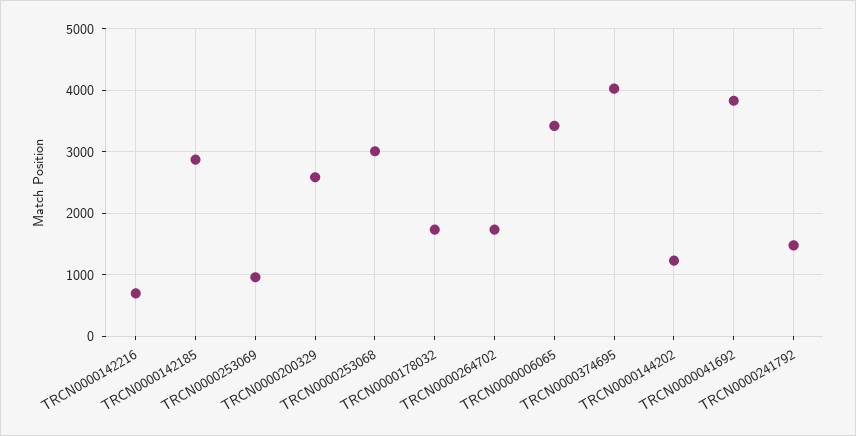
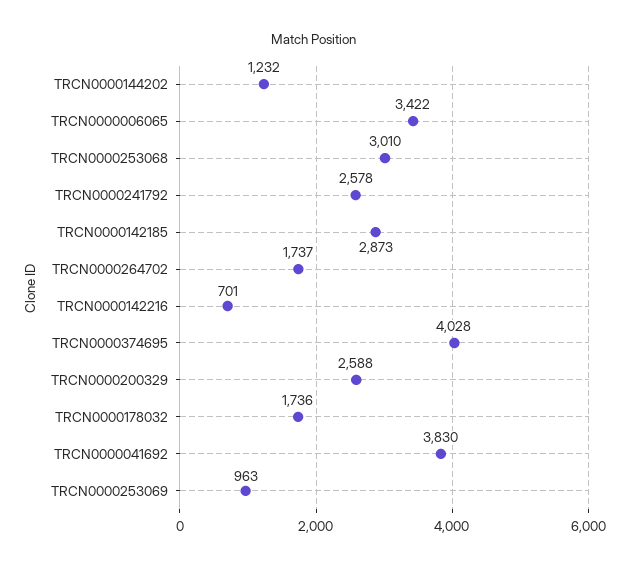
  {
    "TRCN0000142216": 701,
    "TRCN0000142185": 2873,
    "TRCN0000253069": 963,
    "TRCN0000200329": 2588,
    "TRCN0000253068": 3010,
    "TRCN0000178032": 1736,
    "TRCN0000264702": 1737,
    "TRCN0000006065": 3422,
    "TRCN0000374695": 4028,
    "TRCN0000144202": 1232,
    "TRCN0000041692": 3830,
-   "TRCN0000241792": 1500
+   "TRCN0000241792": 2578
  }

